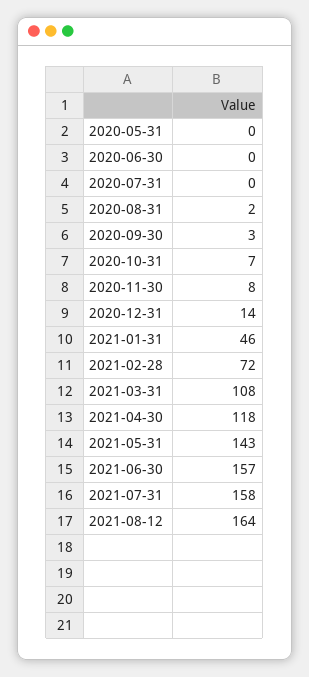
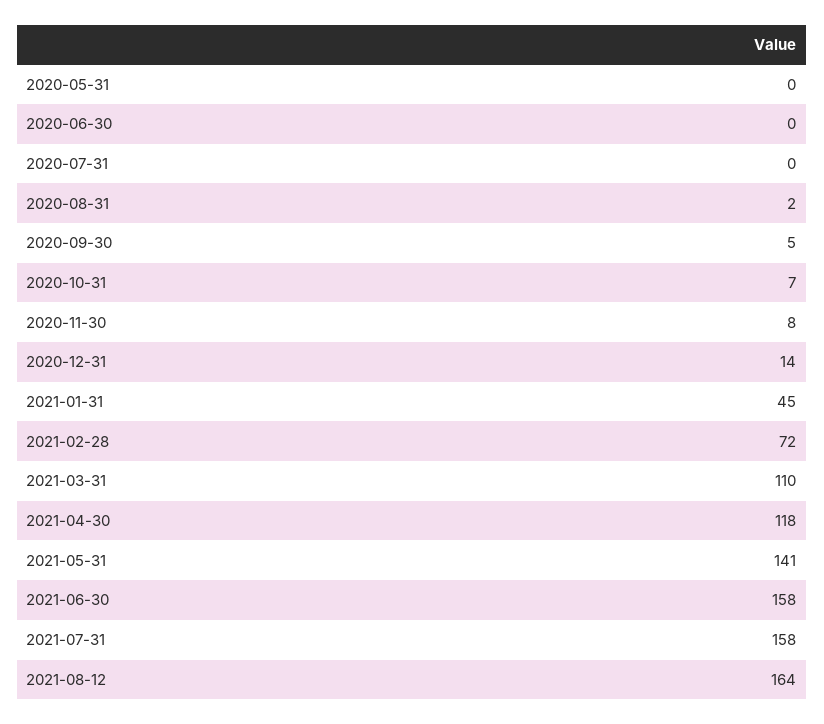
  {
    "2020-05-31": 0,
    "2020-06-30": 0,
    "2020-07-31": 0,
    "2020-08-31": 2,
-   "2020-09-30": 3,
+   "2020-09-30": 5,
    "2020-10-31": 7,
    "2020-11-30": 8,
    "2020-12-31": 14,
-   "2021-01-31": 46,
+   "2021-01-31": 45,
    "2021-02-28": 72,
-   "2021-03-31": 108,
+   "2021-03-31": 110,
    "2021-04-30": 118,
-   "2021-05-31": 143,
+   "2021-05-31": 141,
-   "2021-06-30": 157,
+   "2021-06-30": 158,
    "2021-07-31": 158,
    "2021-08-12": 164
  }

